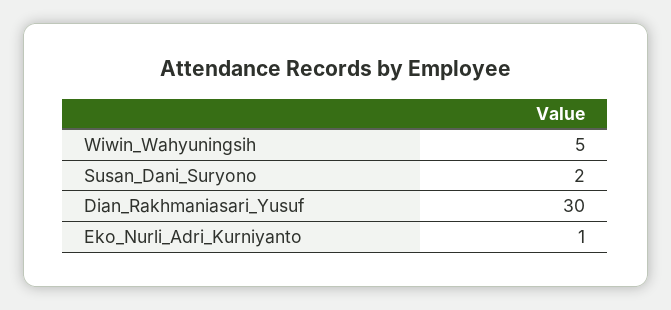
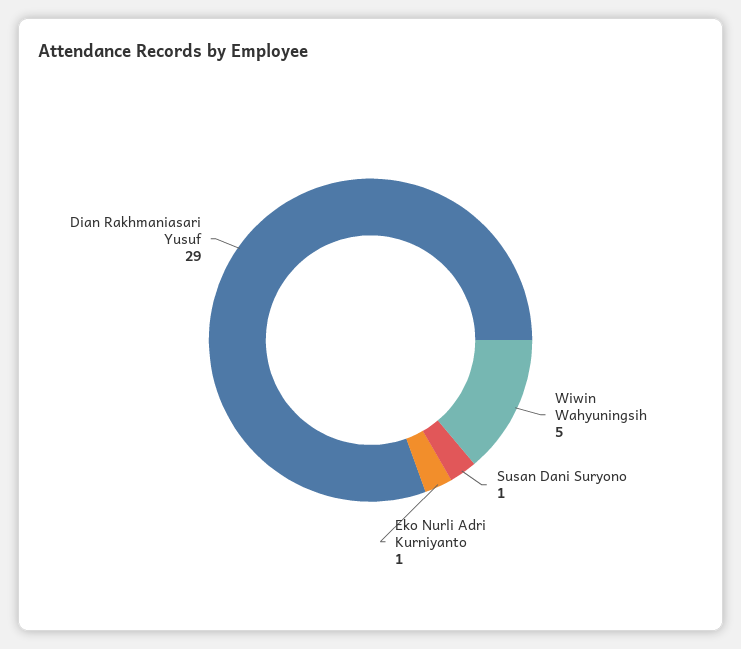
  {
    "Wiwin_Wahyuningsih": 5,
-   "Susan_Dani_Suryono": 2,
+   "Susan_Dani_Suryono": 1,
-   "Dian_Rakhmaniasari_Yusuf": 30,
+   "Dian_Rakhmaniasari_Yusuf": 29,
    "Eko_Nurli_Adri_Kurniyanto": 1
  }

